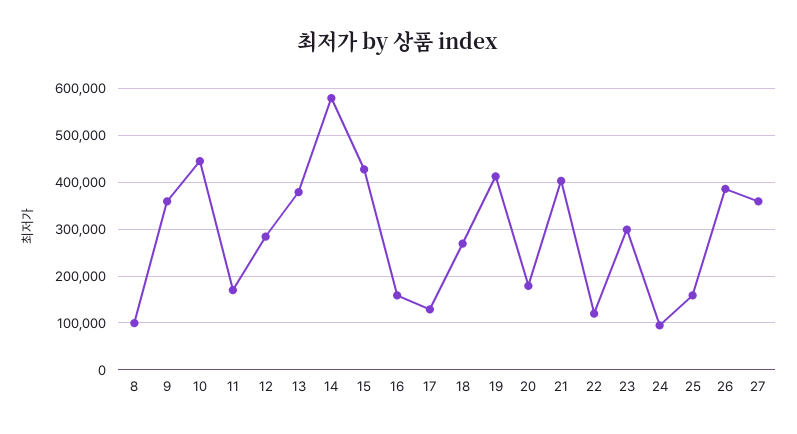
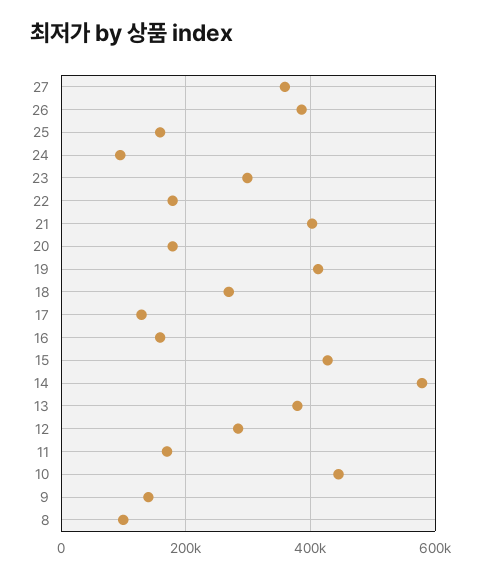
  {
    "8": 100000,
-   "9": 360000,
+   "9": 140000,
    "10": 440000,
    "11": 160000,
    "12": 280000,
    "13": 380000,
    "14": 580000,
    "15": 420000,
    "16": 160000,
    "17": 120000,
    "18": 260000,
    "19": 420000,
    "20": 180000,
    "21": 400000,
-   "22": 120000,
+   "22": 180000,
    "23": 300000,
    "24": 100000,
    "25": 160000,
    "26": 380000,
    "27": 360000
  }

